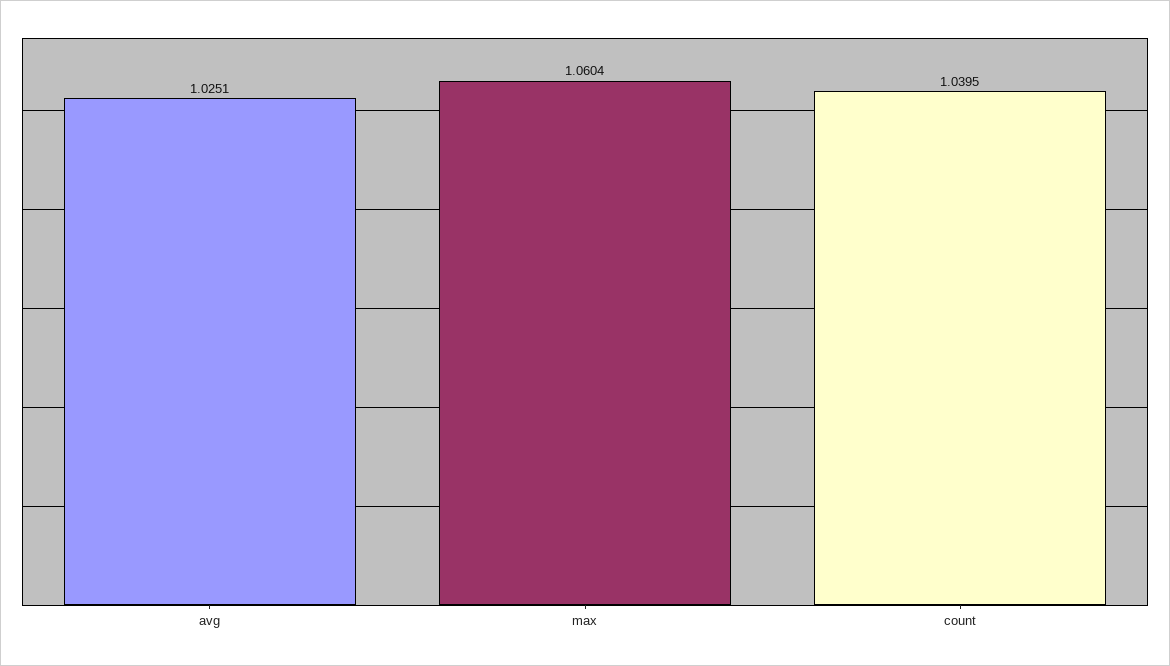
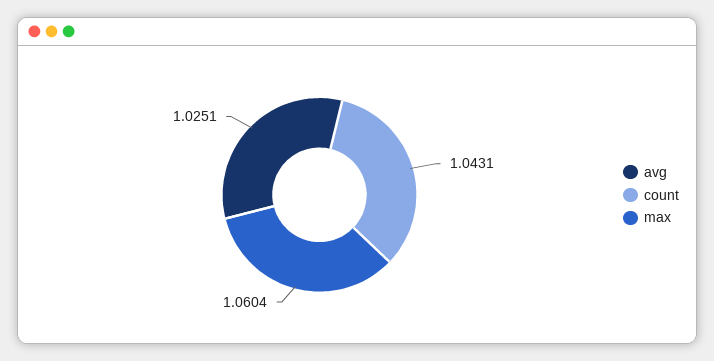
  {
    "avg": 1.0251,
    "max": 1.0604,
-   "count": 1.0395
+   "count": 1.0431
  }

